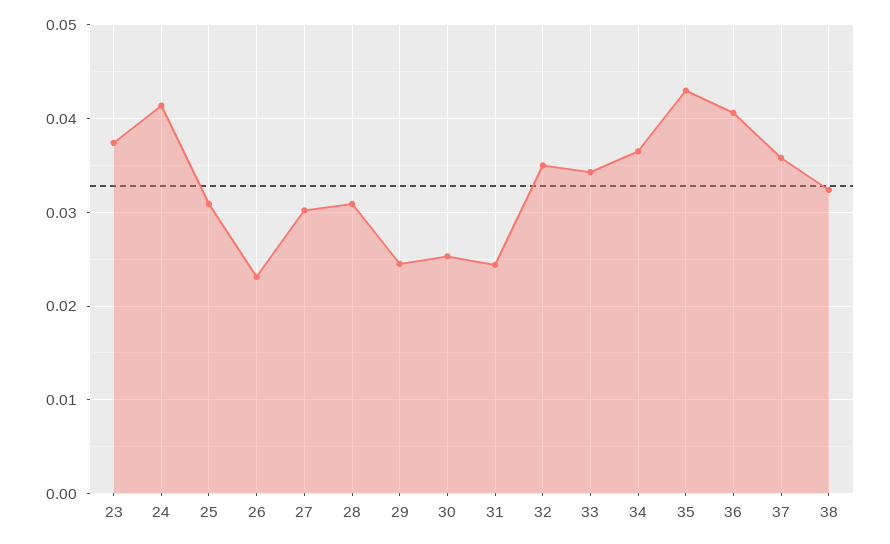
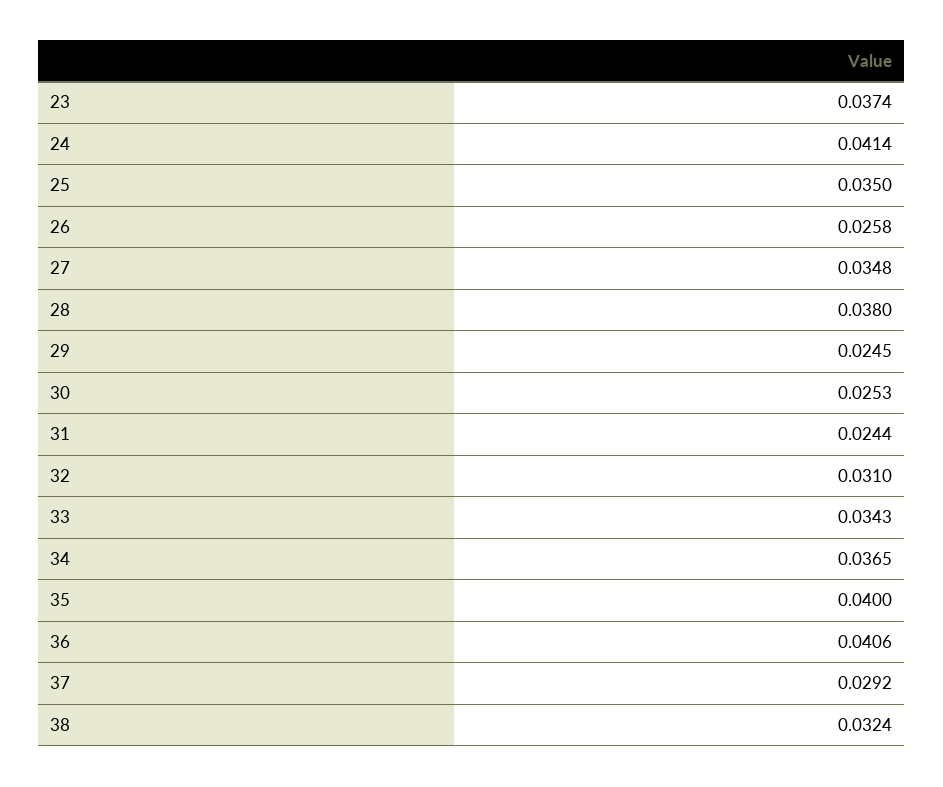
  {
    "23": 0.0374,
    "24": 0.0414,
-   "25": 0.031,
+   "25": 0.035,
-   "26": 0.023,
+   "26": 0.0258,
-   "27": 0.03,
+   "27": 0.0348,
-   "28": 0.031,
+   "28": 0.038,
    "29": 0.0245,
    "30": 0.0253,
    "31": 0.0244,
-   "32": 0.035,
+   "32": 0.031,
    "33": 0.0343,
    "34": 0.0365,
-   "35": 0.043,
+   "35": 0.04,
    "36": 0.0406,
-   "37": 0.036,
+   "37": 0.0292,
    "38": 0.0324
  }

